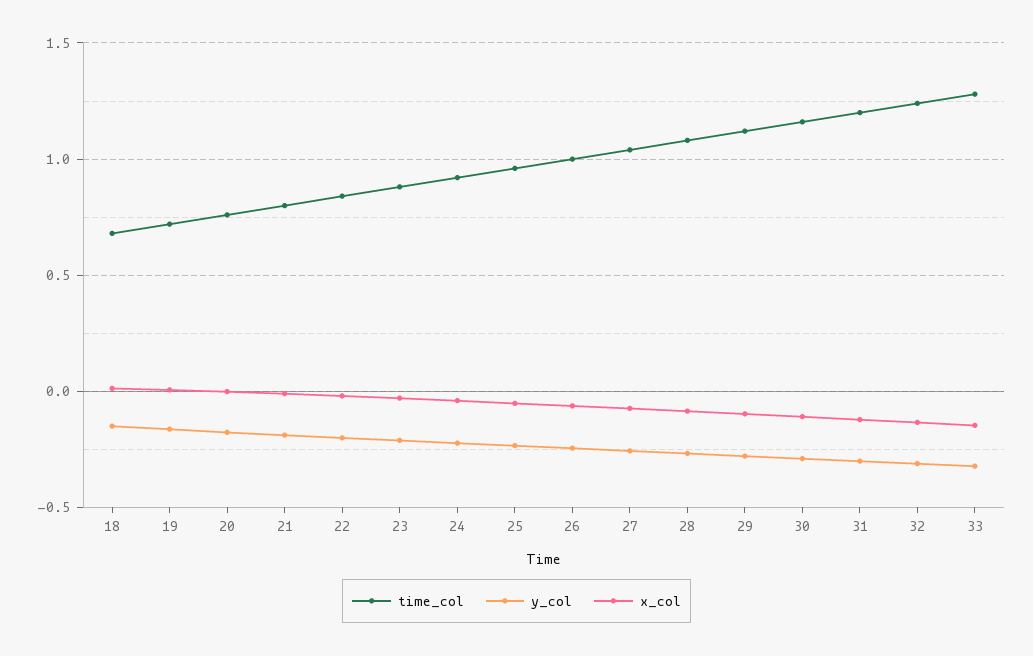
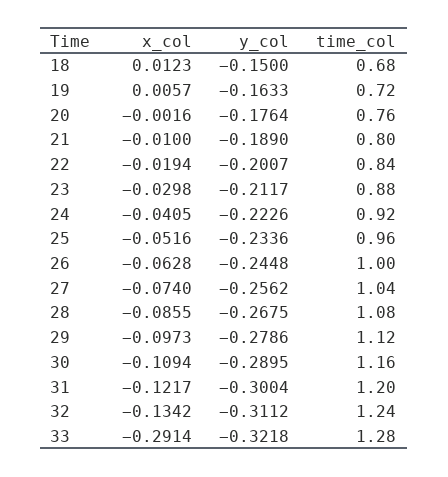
  {
    "time_col": {
      "18": 0.68,
      "19": 0.72,
      "20": 0.76,
      "21": 0.8,
      "22": 0.84,
      "23": 0.88,
      "24": 0.92,
      "25": 0.96,
      "26": 1,
      "27": 1.04,
      "28": 1.08,
      "29": 1.12,
      "30": 1.16,
      "31": 1.2,
      "32": 1.24,
      "33": 1.28
    },
    "y_col": {
      "18": -0.15,
      "19": -0.1633,
      "20": -0.1764,
      "21": -0.189,
      "22": -0.2007,
      "23": -0.2117,
      "24": -0.2226,
      "25": -0.2336,
      "26": -0.2448,
      "27": -0.2562,
      "28": -0.2675,
      "29": -0.2786,
      "30": -0.2895,
      "31": -0.3004,
      "32": -0.3112,
      "33": -0.3218
    },
    "x_col": {
      "18": 0.0123,
      "19": 0.0057,
      "20": -0.0016,
      "21": -0.01,
      "22": -0.0194,
      "23": -0.0298,
      "24": -0.0405,
      "25": -0.0516,
      "26": -0.0628,
      "27": -0.074,
      "28": -0.0855,
      "29": -0.0973,
      "30": -0.1094,
      "31": -0.1217,
      "32": -0.1342,
-     "33": -0.15
+     "33": -0.2914
    }
  }

